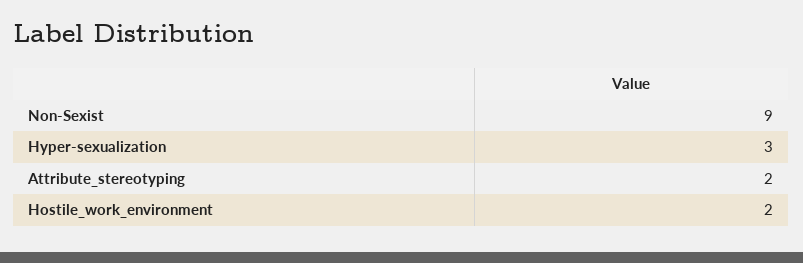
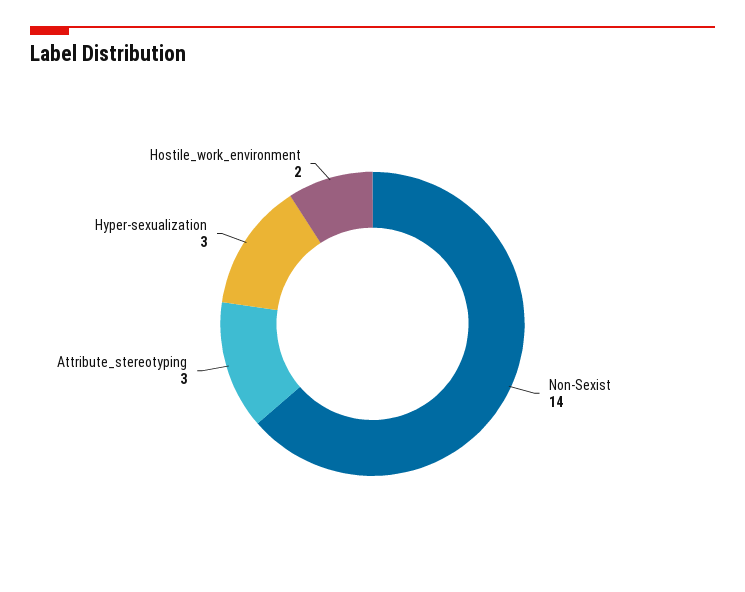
  {
-   "Non-Sexist": 9,
+   "Non-Sexist": 14,
    "Hyper-sexualization": 3,
-   "Attribute_stereotyping": 2,
+   "Attribute_stereotyping": 3,
    "Hostile_work_environment": 2
  }

